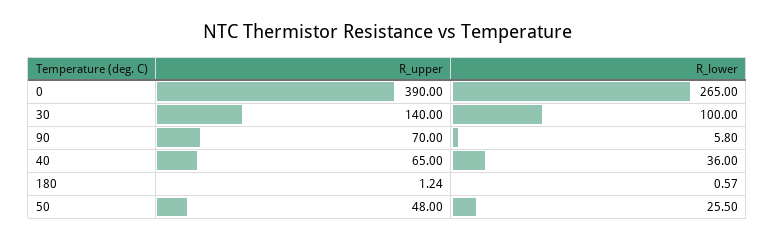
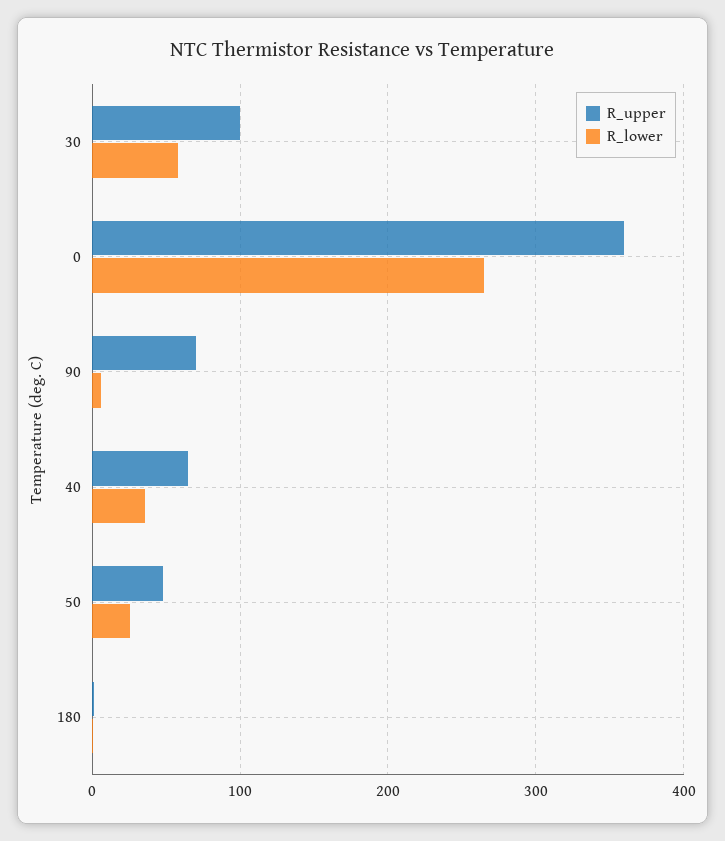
  {
    "R_upper": {
-     "0": 390,
+     "0": 360,
-     "30": 140,
+     "30": 100,
      "90": 70,
      "40": 65,
      "180": 1.24,
      "50": 48
    },
    "R_lower": {
      "0": 265,
-     "30": 100,
+     "30": 60,
      "90": 5.8,
      "40": 36,
      "180": 0.57,
      "50": 25.5
    }
  }

